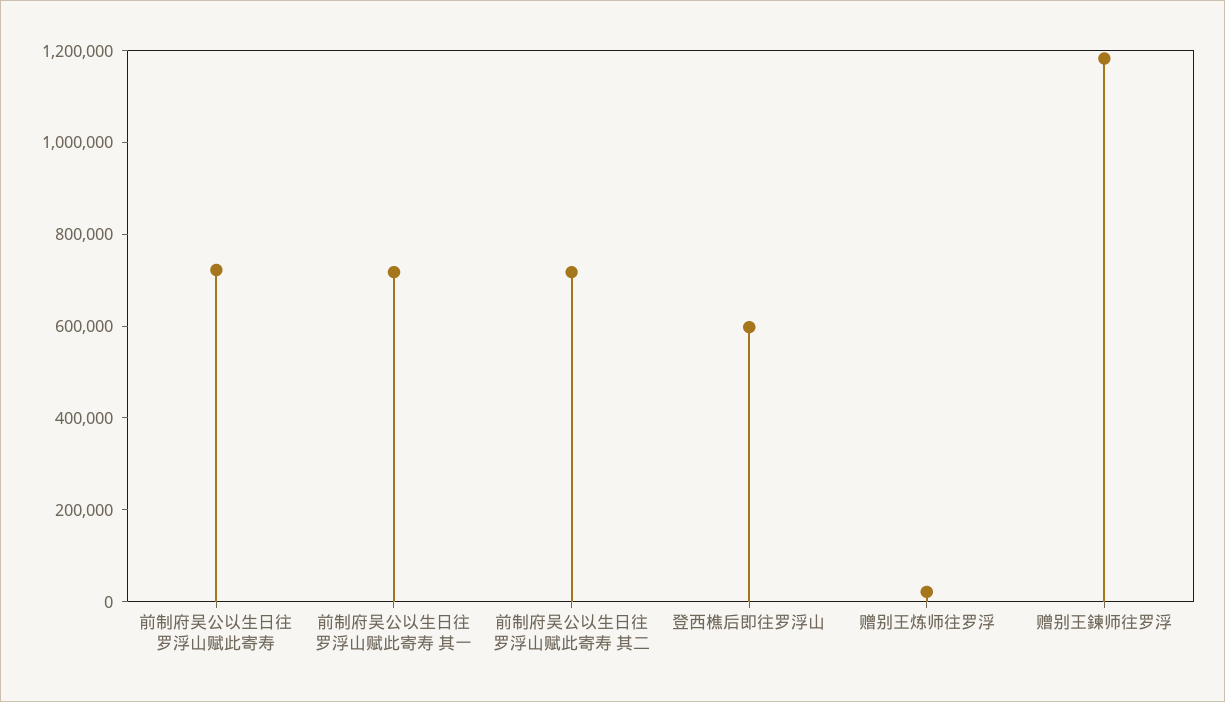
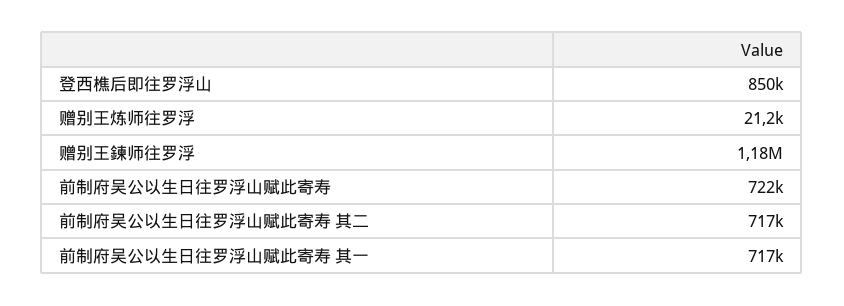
  {
    "前制府吴公以生日往罗浮山赋此寄寿": 722000,
    "前制府吴公以生日往罗浮山赋此寄寿 其一": 717000,
    "前制府吴公以生日往罗浮山赋此寄寿 其二": 717000,
-   "登西樵后即往罗浮山": 600000,
+   "登西樵后即往罗浮山": 850000,
    "赠别王炼师往罗浮": 21200,
    "赠别王鍊师往罗浮": 1180000
  }

